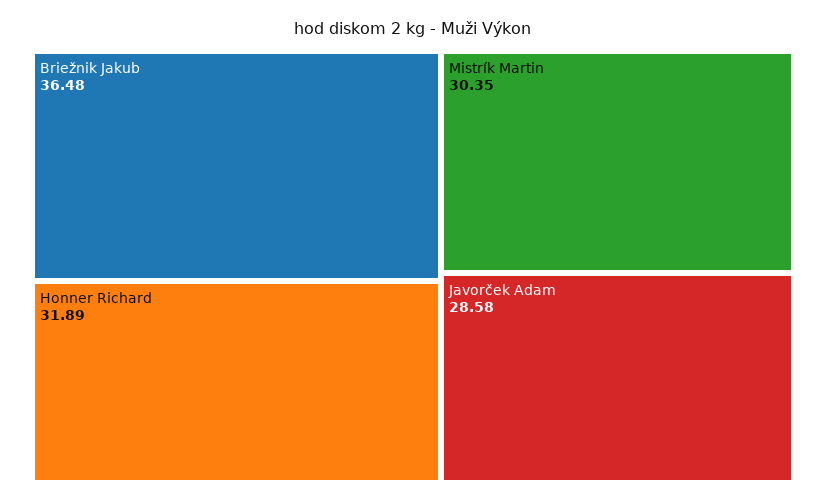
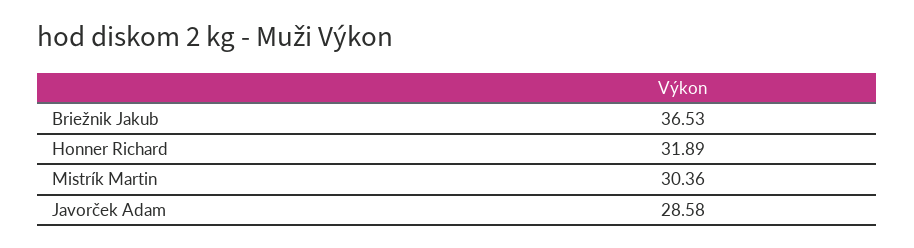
  {
-   "Briežnik Jakub": 36.48,
+   "Briežnik Jakub": 36.53,
    "Honner Richard": 31.89,
-   "Mistrík Martin": 30.35,
+   "Mistrík Martin": 30.36,
    "Javorček Adam": 28.58
  }

